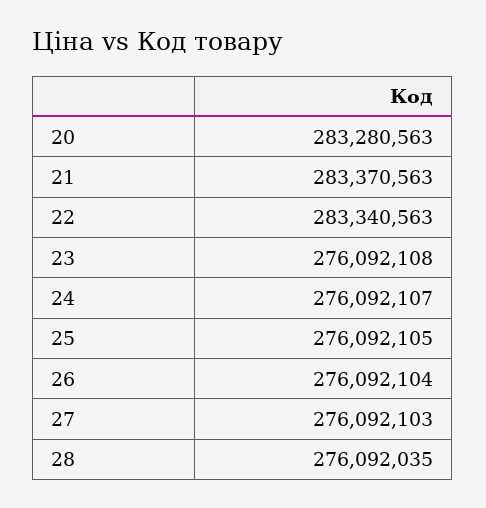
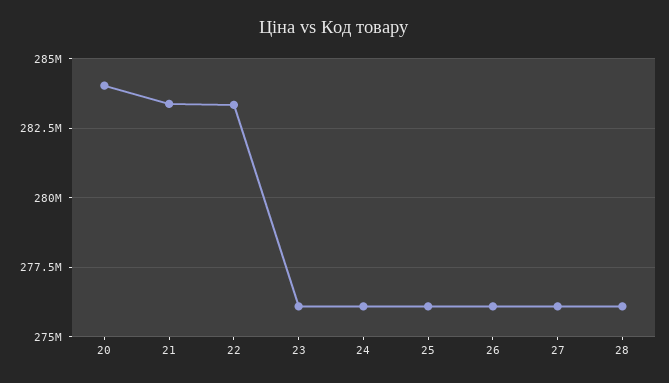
  {
-   "20": 283280563,
+   "20": 284000000,
    "21": 283370563,
    "22": 283340563,
    "23": 276092108,
    "24": 276092107,
    "25": 276092105,
    "26": 276092104,
    "27": 276092103,
    "28": 276092035
  }

